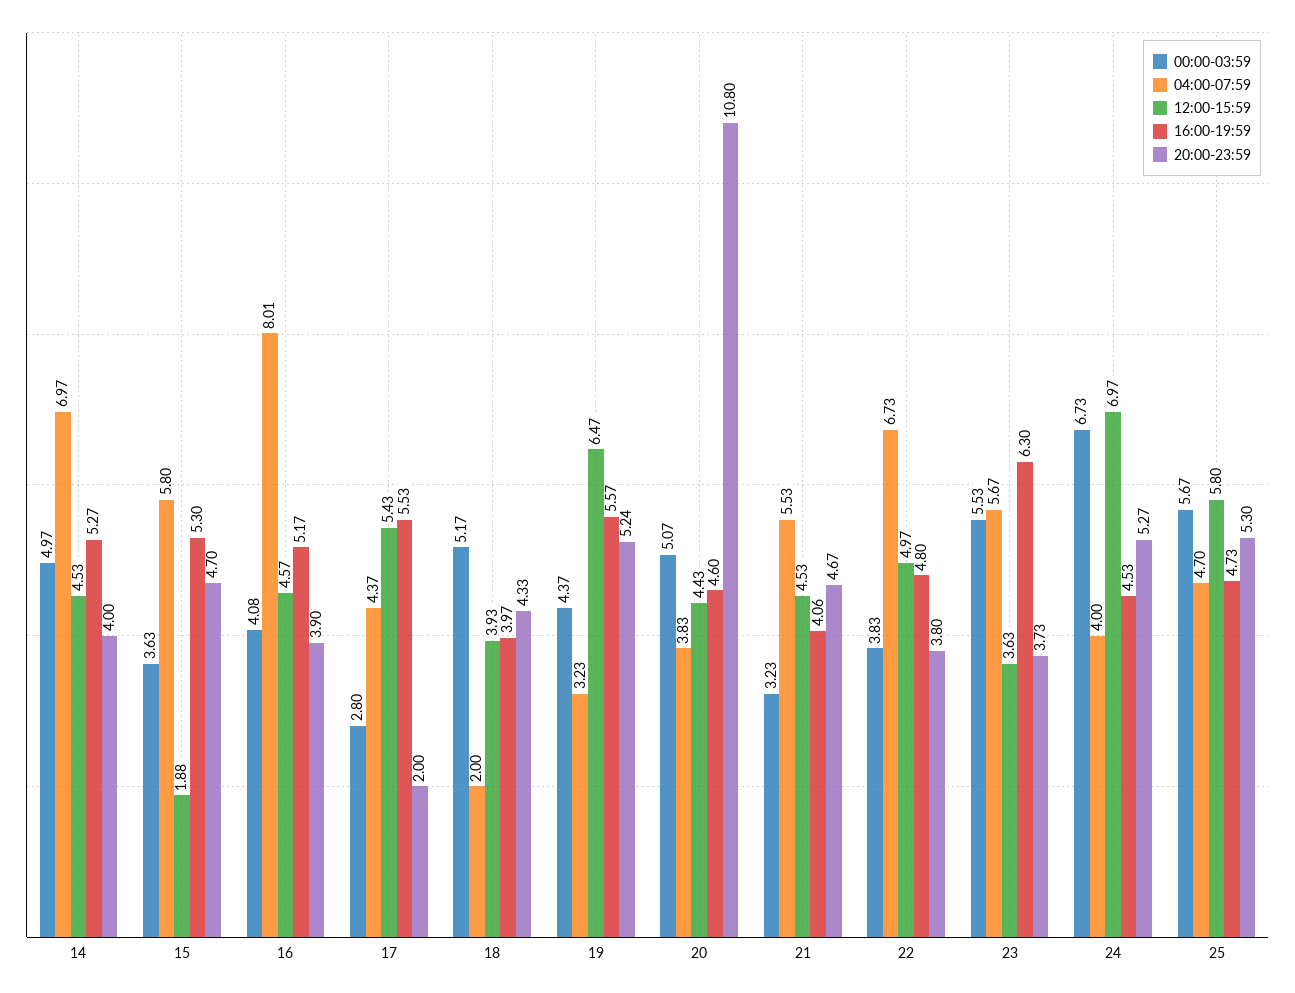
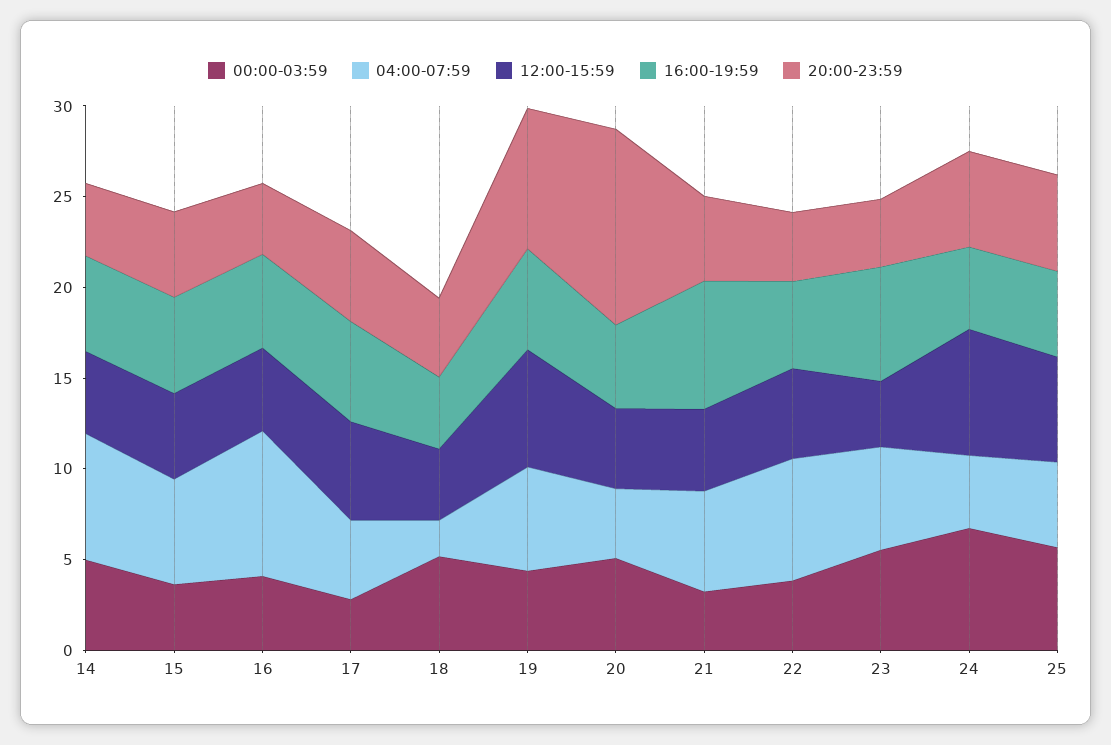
  {
    "00:00-03:59": {
      "14": 4.97,
      "15": 3.63,
      "16": 4.08,
      "17": 2.8,
      "18": 5.17,
      "19": 4.37,
      "20": 5.07,
      "21": 3.23,
      "22": 3.83,
      "23": 5.53,
      "24": 6.73,
      "25": 5.67
    },
    "04:00-07:59": {
      "14": 6.97,
      "15": 5.8,
      "16": 8.01,
      "17": 4.37,
      "18": 2,
-     "19": 3.23,
+     "19": 6,
      "20": 3.83,
      "21": 5.53,
      "22": 6.73,
      "23": 5.67,
      "24": 4,
      "25": 4.7
    },
    "12:00-15:59": {
      "14": 4.53,
-     "15": 1.88,
+     "15": 5,
      "16": 4.57,
      "17": 5.43,
      "18": 3.93,
      "19": 6.47,
      "20": 4.43,
      "21": 4.53,
      "22": 4.97,
      "23": 3.63,
      "24": 6.97,
      "25": 5.8
    },
    "16:00-19:59": {
      "14": 5.27,
      "15": 5.3,
      "16": 5.17,
      "17": 5.53,
      "18": 3.97,
      "19": 5.57,
      "20": 4.6,
-     "21": 4.06,
+     "21": 7,
      "22": 4.8,
      "23": 6.3,
      "24": 4.53,
      "25": 4.73
    },
    "20:00-23:59": {
      "14": 4,
      "15": 4.7,
      "16": 3.9,
-     "17": 2,
+     "17": 5,
      "18": 4.33,
-     "19": 5.24,
+     "19": 8,
      "20": 10.8,
      "21": 4.67,
      "22": 3.8,
      "23": 3.73,
      "24": 5.27,
      "25": 5.3
    }
  }

